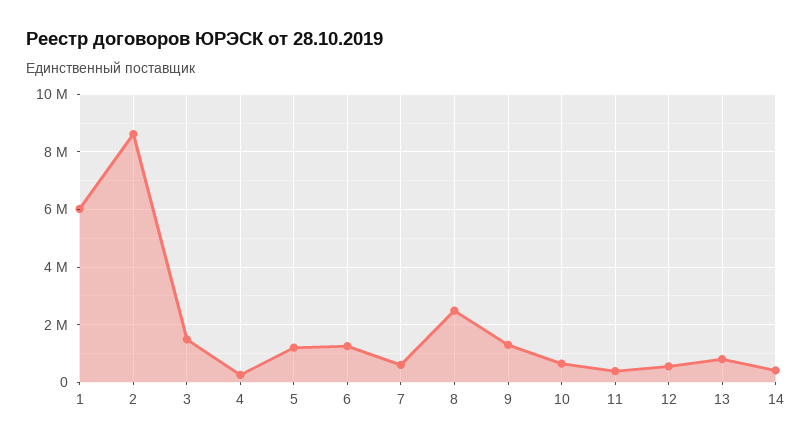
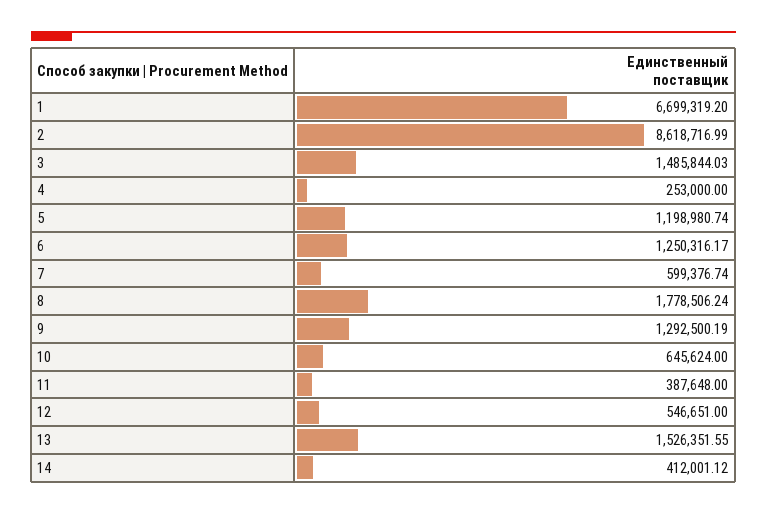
  {
-   "1": 6000000,
+   "1": 6699319.2,
    "2": 8618716.99,
    "3": 1485844.03,
    "4": 253000,
    "5": 1198980.74,
    "6": 1250316.17,
    "7": 599376.74,
-   "8": 2500000,
+   "8": 1778506.24,
    "9": 1292500.19,
    "10": 645624,
    "11": 387648,
    "12": 546651,
-   "13": 750000,
+   "13": 1526351.55,
    "14": 412001.12
  }

